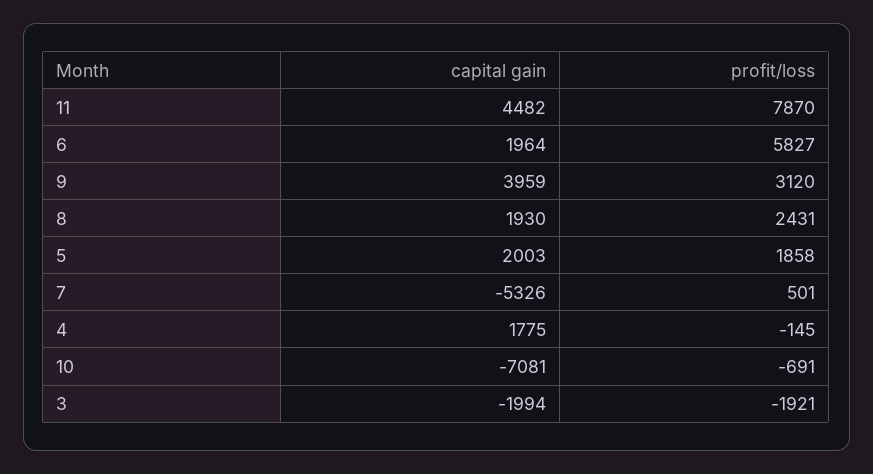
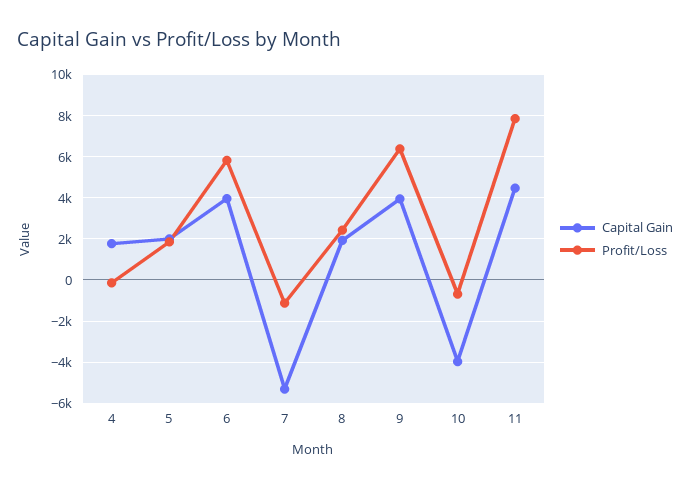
  {
    "capital gain": {
      "11": 4482,
-     "6": 1964,
+     "6": 4000,
      "9": 3959,
      "8": 1930,
      "5": 2003,
      "7": -5326,
      "4": 1775,
-     "10": -7081,
+     "10": -4000
-     "3": -1994
    },
    "profit/loss": {
      "11": 7870,
      "6": 5827,
-     "9": 3120,
+     "9": 6500,
      "8": 2431,
      "5": 1858,
-     "7": 501,
+     "7": -1000,
      "4": -145,
-     "10": -691,
+     "10": -691
-     "3": -1921
    }
  }

